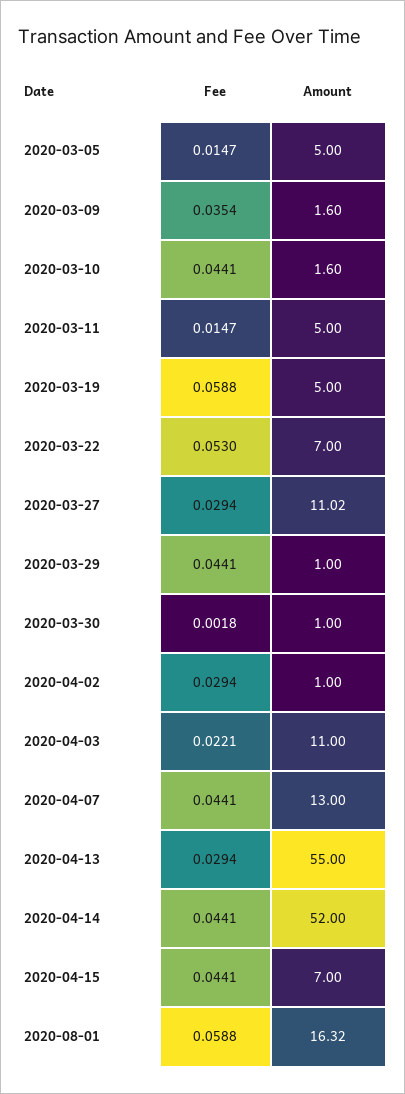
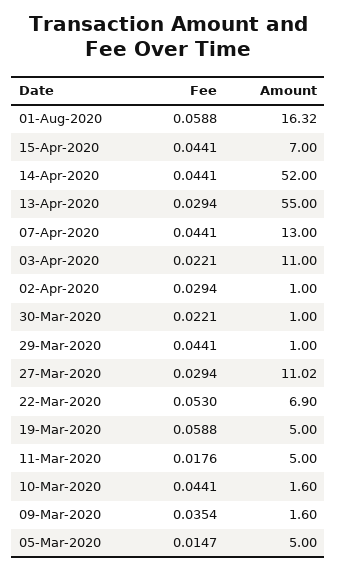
  {
    "Fee": {
      "2020-03-05": 0.0147,
      "2020-03-09": 0.0354,
      "2020-03-10": 0.0441,
-     "2020-03-11": 0.0147,
+     "2020-03-11": 0.0176,
      "2020-03-19": 0.0588,
      "2020-03-22": 0.053,
      "2020-03-27": 0.0294,
      "2020-03-29": 0.0441,
-     "2020-03-30": 0.0018,
+     "2020-03-30": 0.0221,
      "2020-04-02": 0.0294,
      "2020-04-03": 0.0221,
      "2020-04-07": 0.0441,
      "2020-04-13": 0.0294,
      "2020-04-14": 0.0441,
      "2020-04-15": 0.0441,
      "2020-08-01": 0.0588
    },
    "Amount": {
      "2020-03-05": 5,
      "2020-03-09": 1.6,
      "2020-03-10": 1.6,
      "2020-03-11": 5,
      "2020-03-19": 5,
-     "2020-03-22": 7,
+     "2020-03-22": 6.9,
      "2020-03-27": 11.02,
      "2020-03-29": 1,
      "2020-03-30": 1,
      "2020-04-02": 1,
      "2020-04-03": 11,
      "2020-04-07": 13,
      "2020-04-13": 55,
      "2020-04-14": 52,
      "2020-04-15": 7,
      "2020-08-01": 16.32
    }
  }

